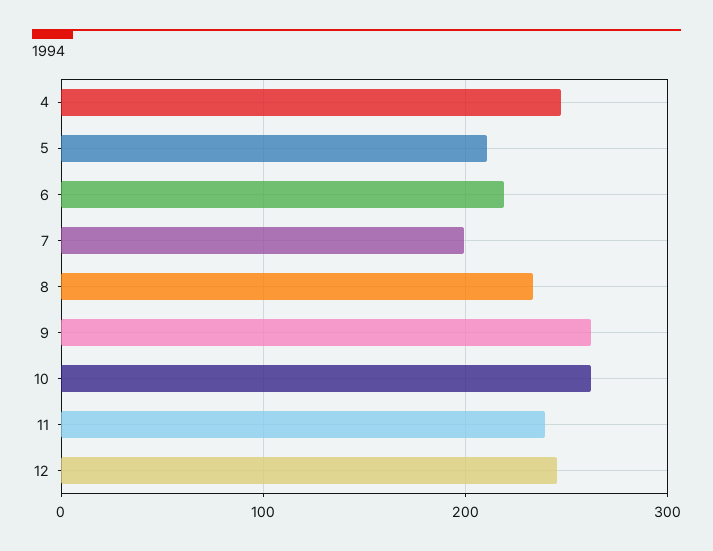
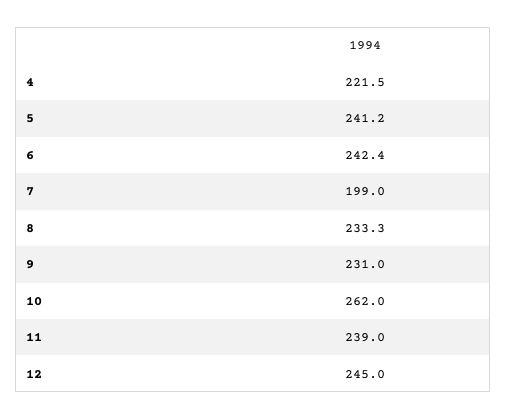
  {
-   "4": 250,
+   "4": 221.5,
-   "5": 210,
+   "5": 241.2,
-   "6": 220,
+   "6": 242.4,
    "7": 199,
    "8": 233.3,
-   "9": 260,
+   "9": 231,
    "10": 262,
    "11": 239,
    "12": 245
  }

